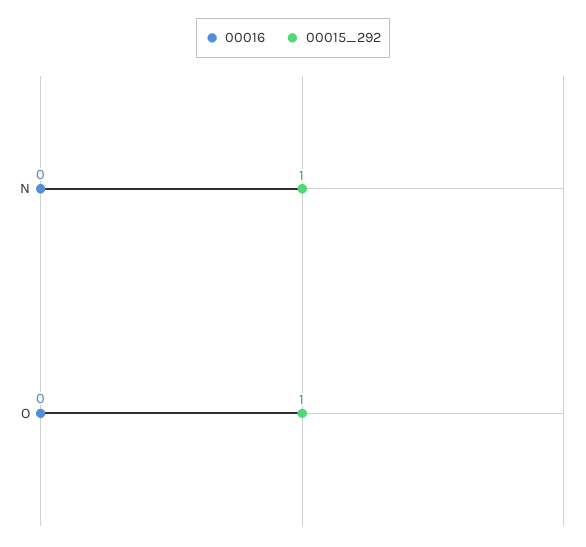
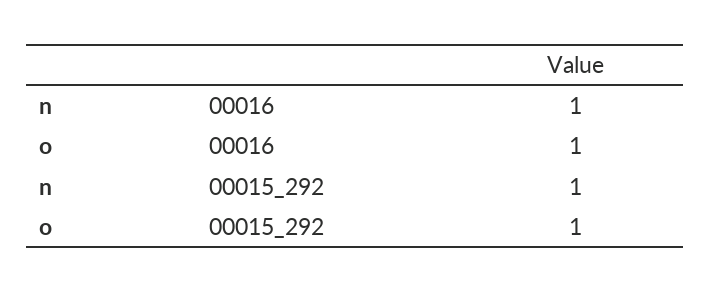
  {
    "00016": {
-     "N": 0,
+     "N": 1,
-     "O": 0
+     "O": 1
    },
    "00015_292": {
      "N": 1,
      "O": 1
    }
  }

